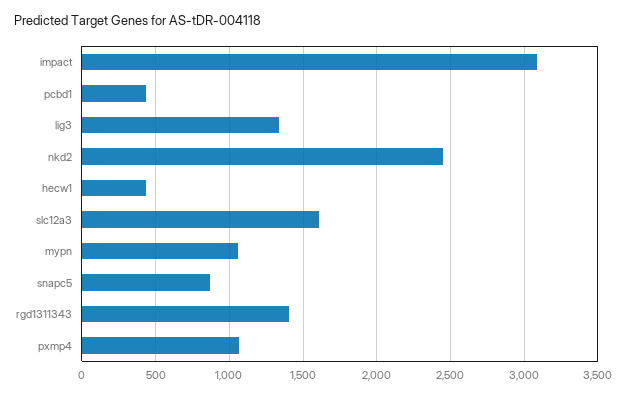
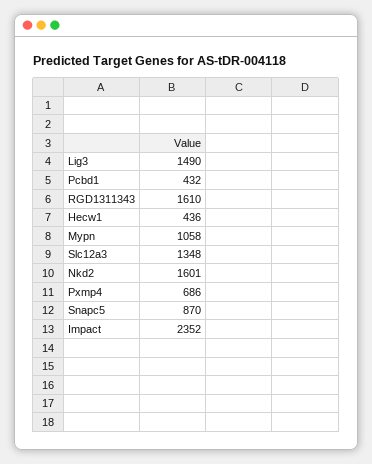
  {
-   "impact": 3100,
+   "impact": 2352,
    "pcbd1": 432,
-   "lig3": 1350,
+   "lig3": 1490,
-   "nkd2": 2450,
+   "nkd2": 1601,
    "hecw1": 436,
-   "slc12a3": 1600,
+   "slc12a3": 1348,
    "mypn": 1058,
    "snapc5": 870,
-   "rgd1311343": 1400,
+   "rgd1311343": 1610,
-   "pxmp4": 1050
+   "pxmp4": 686
  }

